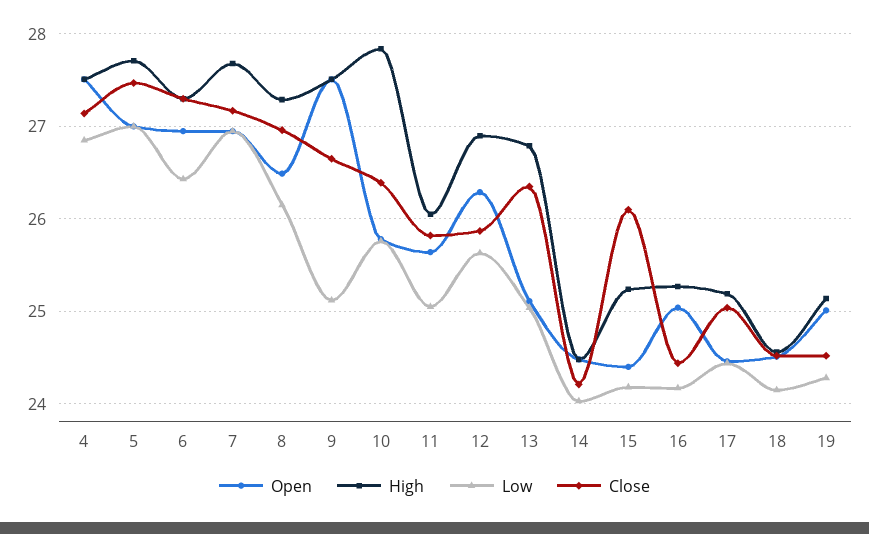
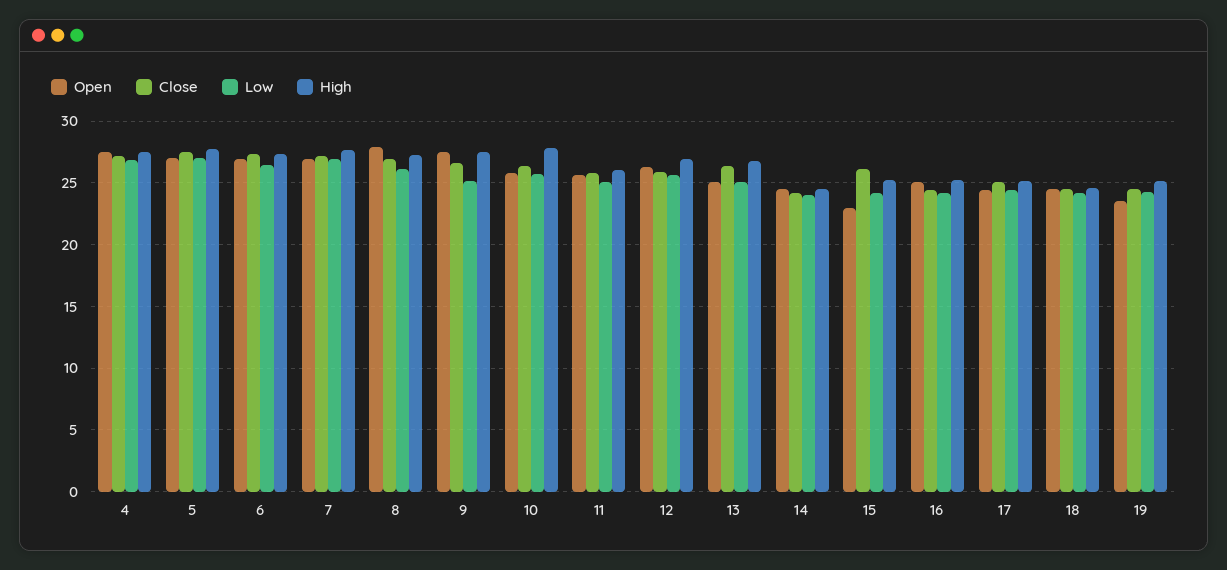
  {
    "Open": {
      "4": 27.5,
      "5": 27,
      "6": 27,
      "7": 27,
-     "8": 26.5,
+     "8": 28,
      "9": 27.5,
      "10": 25.8,
      "11": 25.6,
      "12": 26.3,
      "13": 25.1,
      "14": 24.5,
-     "15": 24.4,
+     "15": 23,
      "16": 25,
      "17": 24.5,
      "18": 24.5,
-     "19": 25
+     "19": 23.5
    },
    "High": {
      "4": 27.5,
      "5": 27.7,
      "6": 27.3,
      "7": 27.7,
      "8": 27.3,
      "9": 27.5,
      "10": 27.8,
      "11": 26.1,
      "12": 26.9,
      "13": 26.8,
      "14": 24.5,
      "15": 25.2,
      "16": 25.3,
      "17": 25.2,
      "18": 24.6,
      "19": 25.1
    },
    "Low": {
      "4": 26.9,
      "5": 27,
      "6": 26.4,
      "7": 27,
      "8": 26.2,
      "9": 25.1,
      "10": 25.8,
      "11": 25.1,
      "12": 25.6,
      "13": 25,
      "14": 24,
      "15": 24.2,
      "16": 24.2,
      "17": 24.4,
      "18": 24.2,
      "19": 24.3
    },
    "Close": {
      "4": 27.1,
      "5": 27.5,
      "6": 27.3,
      "7": 27.2,
      "8": 27,
      "9": 26.7,
      "10": 26.4,
      "11": 25.8,
      "12": 25.9,
      "13": 26.4,
      "14": 24.2,
      "15": 26.1,
      "16": 24.4,
      "17": 25,
      "18": 24.5,
      "19": 24.5
    }
  }

